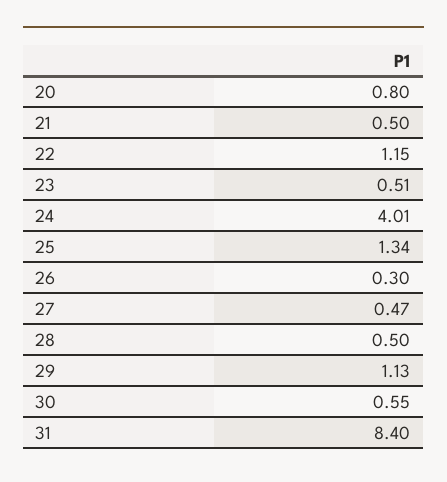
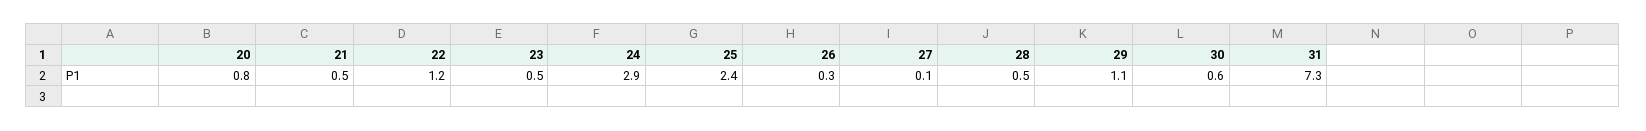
  {
    "20": 0.8,
    "21": 0.5,
    "22": 1.15,
    "23": 0.51,
-   "24": 4.01,
+   "24": 2.9,
-   "25": 1.34,
+   "25": 2.4,
    "26": 0.3,
-   "27": 0.47,
+   "27": 0.1,
    "28": 0.5,
    "29": 1.13,
    "30": 0.55,
-   "31": 8.4
+   "31": 7.3
  }

